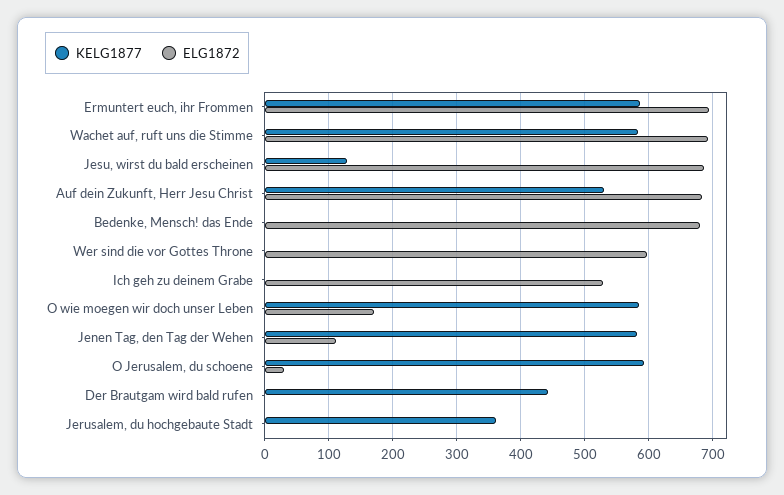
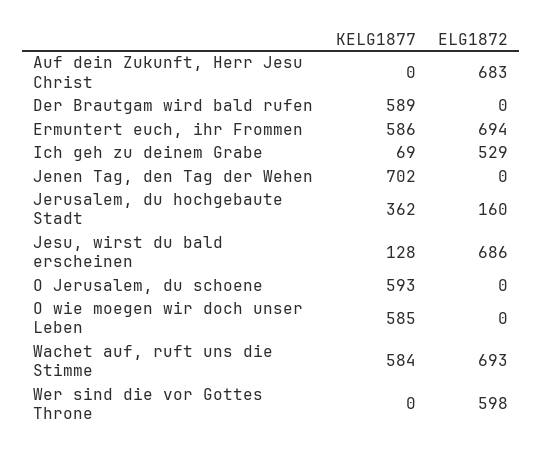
  {
    "KELG1877": {
      "Ermuntert euch, ihr Frommen": 586,
      "Wachet auf, ruft uns die Stimme": 584,
      "Jesu, wirst du bald erscheinen": 128,
-     "Auf dein Zukunft, Herr Jesu Christ": 530,
+     "Auf dein Zukunft, Herr Jesu Christ": 0,
-     "Bedenke, Mensch! das Ende": 0,
      "Wer sind die vor Gottes Throne": 0,
-     "Ich geh zu deinem Grabe": 0,
+     "Ich geh zu deinem Grabe": 69,
      "O wie moegen wir doch unser Leben": 585,
-     "Jenen Tag, den Tag der Wehen": 580,
+     "Jenen Tag, den Tag der Wehen": 702,
      "O Jerusalem, du schoene": 593,
-     "Der Brautgam wird bald rufen": 440,
+     "Der Brautgam wird bald rufen": 589,
      "Jerusalem, du hochgebaute Stadt": 362
    },
    "ELG1872": {
      "Ermuntert euch, ihr Frommen": 694,
      "Wachet auf, ruft uns die Stimme": 693,
      "Jesu, wirst du bald erscheinen": 686,
      "Auf dein Zukunft, Herr Jesu Christ": 683,
-     "Bedenke, Mensch! das Ende": 680,
      "Wer sind die vor Gottes Throne": 598,
      "Ich geh zu deinem Grabe": 529,
-     "O wie moegen wir doch unser Leben": 170,
+     "O wie moegen wir doch unser Leben": 0,
-     "Jenen Tag, den Tag der Wehen": 110,
+     "Jenen Tag, den Tag der Wehen": 0,
-     "O Jerusalem, du schoene": 30,
+     "O Jerusalem, du schoene": 0,
      "Der Brautgam wird bald rufen": 0,
-     "Jerusalem, du hochgebaute Stadt": 0
+     "Jerusalem, du hochgebaute Stadt": 160
    }
  }

